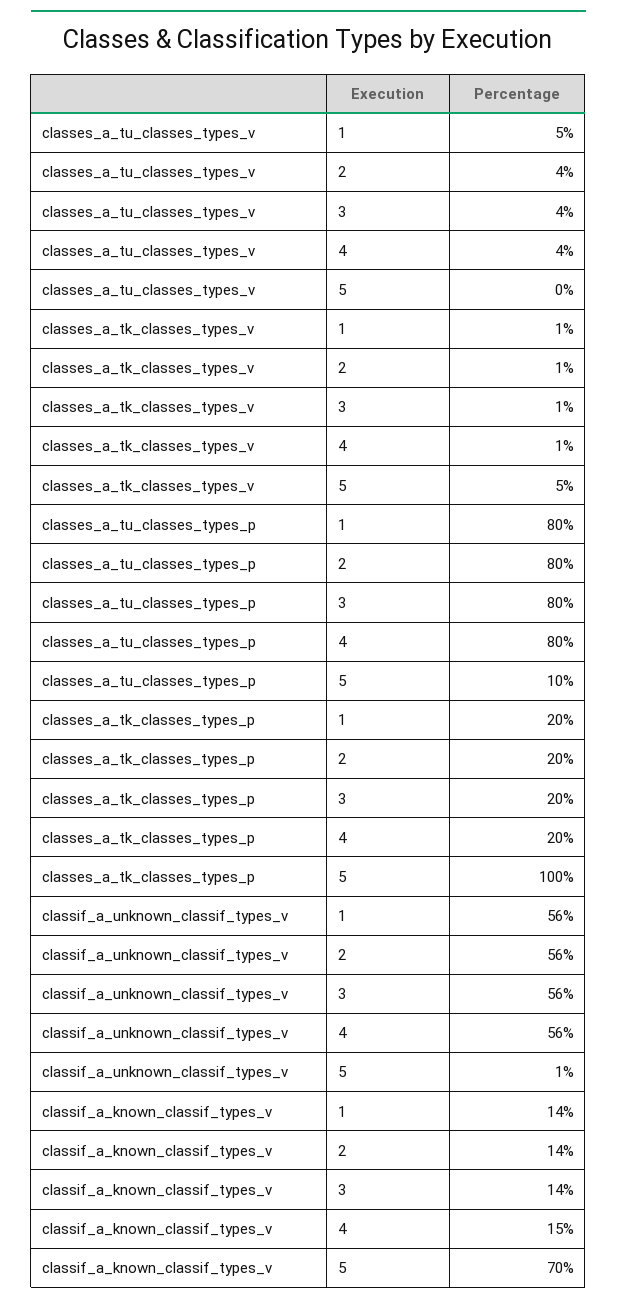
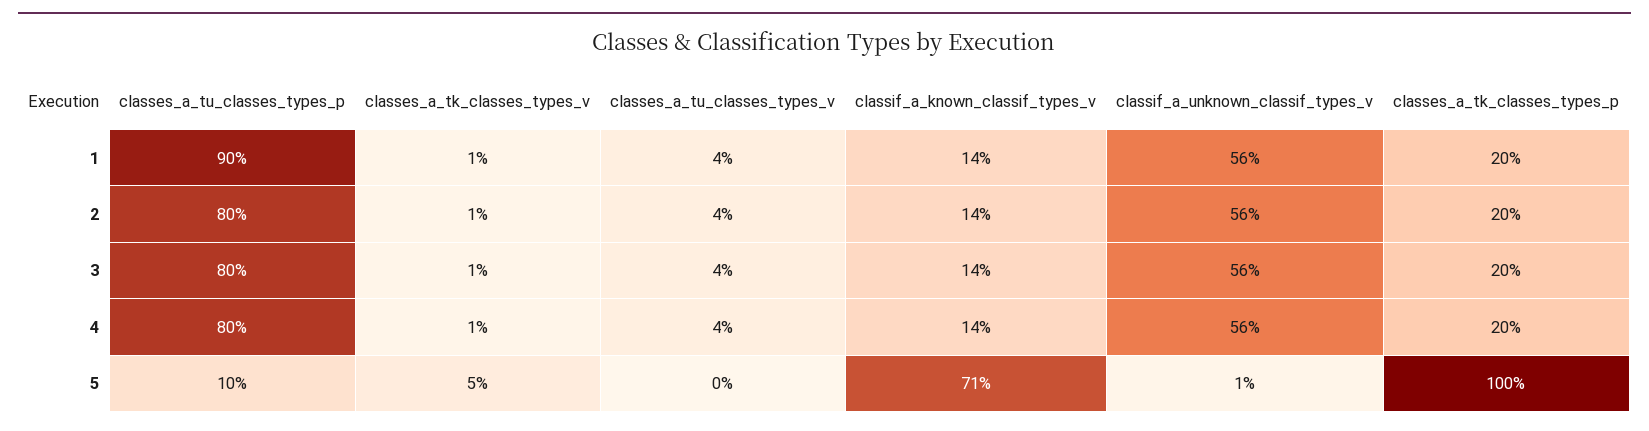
  {
    "classes_a_tu_classes_types_v": {
-     "1": 5,
+     "1": 4,
      "2": 4,
      "3": 4,
      "4": 4,
      "5": 0
    },
    "classes_a_tk_classes_types_v": {
      "1": 1,
      "2": 1,
      "3": 1,
      "4": 1,
      "5": 5
    },
    "classes_a_tu_classes_types_p": {
-     "1": 80,
+     "1": 90,
      "2": 80,
      "3": 80,
      "4": 80,
      "5": 10
    },
    "classes_a_tk_classes_types_p": {
      "1": 20,
      "2": 20,
      "3": 20,
      "4": 20,
      "5": 100
    },
    "classif_a_unknown_classif_types_v": {
      "1": 56,
      "2": 56,
      "3": 56,
      "4": 56,
      "5": 1
    },
    "classif_a_known_classif_types_v": {
      "1": 14,
      "2": 14,
      "3": 14,
-     "4": 15,
+     "4": 14,
-     "5": 70
+     "5": 71
    }
  }

